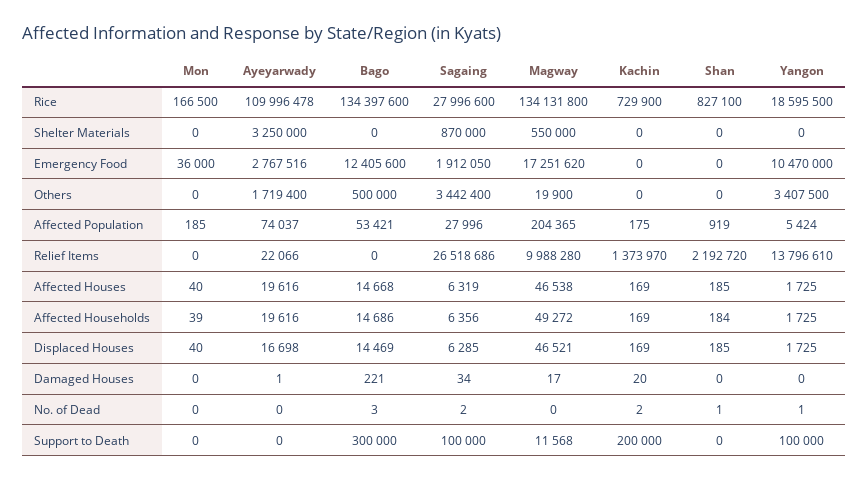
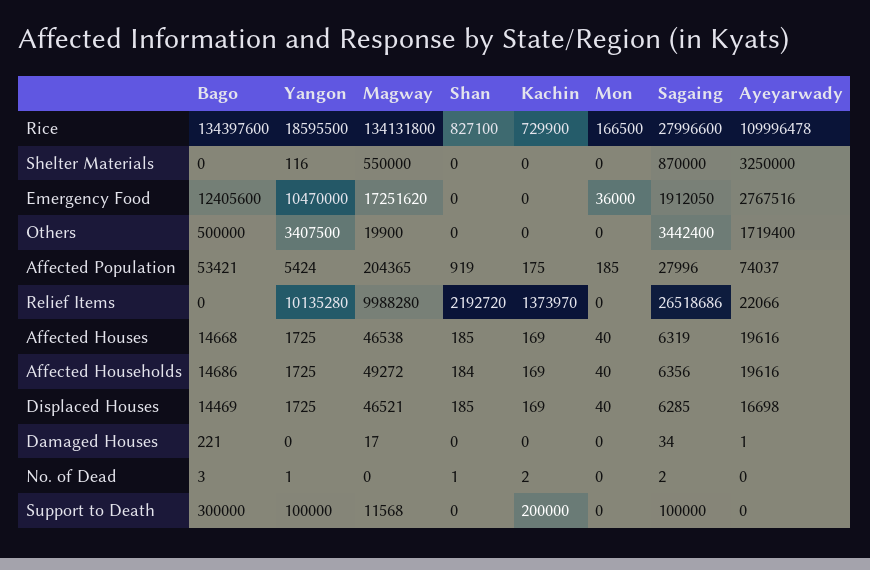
  {
    "Mon": {
      "Rice": 166500,
      "Shelter Materials": 0,
      "Emergency Food": 36000,
      "Others": 0,
      "Affected Population": 185,
      "Relief Items": 0,
      "Affected Houses": 40,
-     "Affected Households": 39,
+     "Affected Households": 40,
      "Displaced Houses": 40,
      "Damaged Houses": 0,
      "No. of Dead": 0,
      "Support to Death": 0
    },
    "Ayeyarwady": {
      "Rice": 109996478,
      "Shelter Materials": 3250000,
      "Emergency Food": 2767516,
      "Others": 1719400,
      "Affected Population": 74037,
      "Relief Items": 22066,
      "Affected Houses": 19616,
      "Affected Households": 19616,
      "Displaced Houses": 16698,
      "Damaged Houses": 1,
      "No. of Dead": 0,
      "Support to Death": 0
    },
    "Bago": {
      "Rice": 134397600,
      "Shelter Materials": 0,
      "Emergency Food": 12405600,
      "Others": 500000,
      "Affected Population": 53421,
      "Relief Items": 0,
      "Affected Houses": 14668,
      "Affected Households": 14686,
      "Displaced Houses": 14469,
      "Damaged Houses": 221,
      "No. of Dead": 3,
      "Support to Death": 300000
    },
    "Sagaing": {
      "Rice": 27996600,
      "Shelter Materials": 870000,
      "Emergency Food": 1912050,
      "Others": 3442400,
      "Affected Population": 27996,
      "Relief Items": 26518686,
      "Affected Houses": 6319,
      "Affected Households": 6356,
      "Displaced Houses": 6285,
      "Damaged Houses": 34,
      "No. of Dead": 2,
      "Support to Death": 100000
    },
    "Magway": {
      "Rice": 134131800,
      "Shelter Materials": 550000,
      "Emergency Food": 17251620,
      "Others": 19900,
      "Affected Population": 204365,
      "Relief Items": 9988280,
      "Affected Houses": 46538,
      "Affected Households": 49272,
      "Displaced Houses": 46521,
      "Damaged Houses": 17,
      "No. of Dead": 0,
      "Support to Death": 11568
    },
    "Kachin": {
      "Rice": 729900,
      "Shelter Materials": 0,
      "Emergency Food": 0,
      "Others": 0,
      "Affected Population": 175,
      "Relief Items": 1373970,
      "Affected Houses": 169,
      "Affected Households": 169,
      "Displaced Houses": 169,
-     "Damaged Houses": 20,
+     "Damaged Houses": 0,
      "No. of Dead": 2,
      "Support to Death": 200000
    },
    "Shan": {
      "Rice": 827100,
      "Shelter Materials": 0,
      "Emergency Food": 0,
      "Others": 0,
      "Affected Population": 919,
      "Relief Items": 2192720,
      "Affected Houses": 185,
      "Affected Households": 184,
      "Displaced Houses": 185,
      "Damaged Houses": 0,
      "No. of Dead": 1,
      "Support to Death": 0
    },
    "Yangon": {
      "Rice": 18595500,
-     "Shelter Materials": 0,
+     "Shelter Materials": 116,
      "Emergency Food": 10470000,
      "Others": 3407500,
      "Affected Population": 5424,
-     "Relief Items": 13796610,
+     "Relief Items": 10135280,
      "Affected Houses": 1725,
      "Affected Households": 1725,
      "Displaced Houses": 1725,
      "Damaged Houses": 0,
      "No. of Dead": 1,
      "Support to Death": 100000
    }
  }

